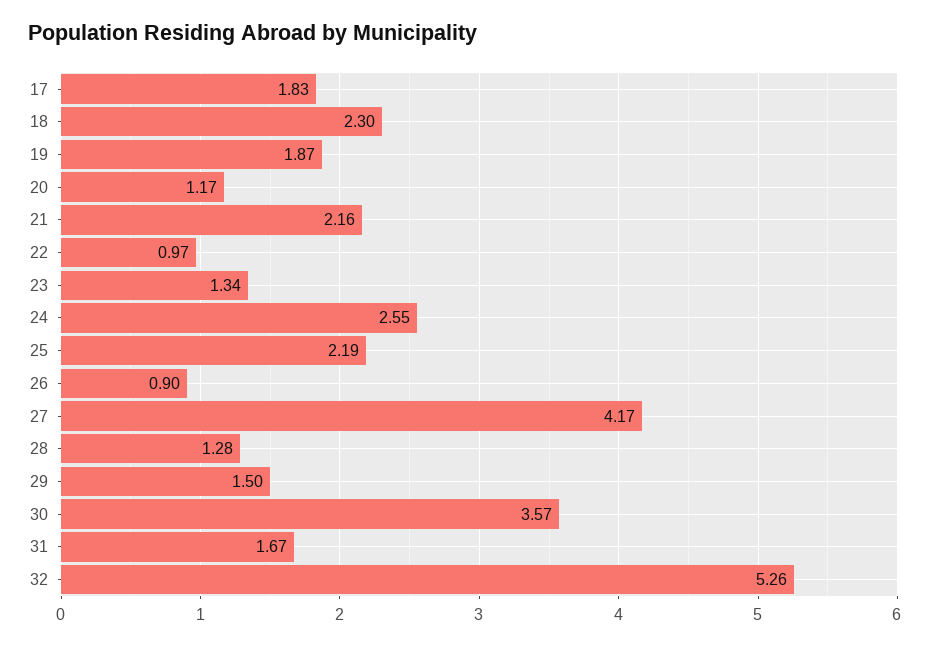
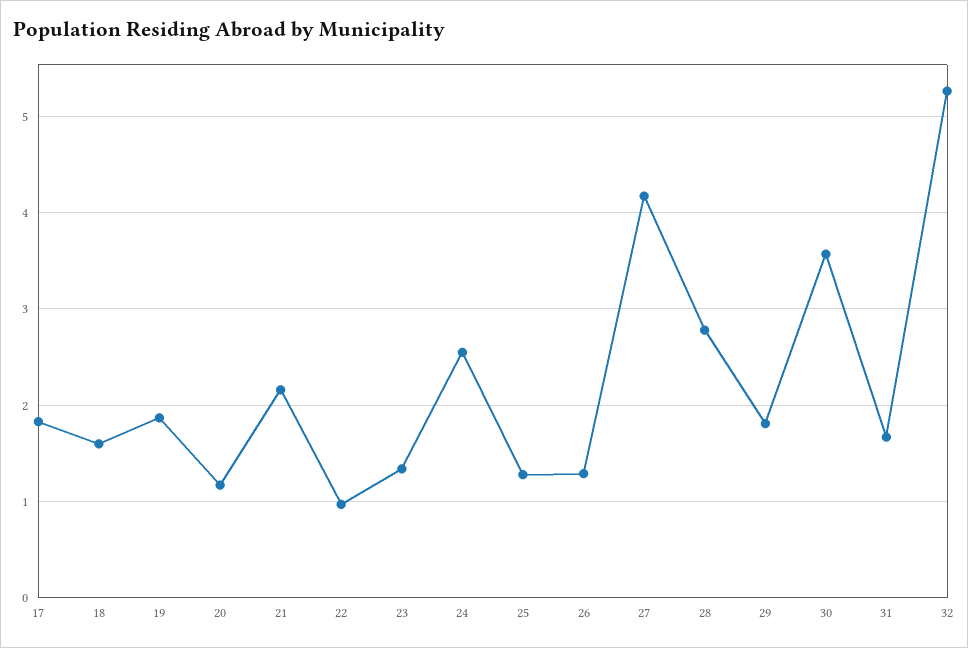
  {
    "17": 1.83,
-   "18": 2.3,
+   "18": 1.6,
    "19": 1.87,
    "20": 1.17,
    "21": 2.16,
    "22": 0.97,
    "23": 1.34,
    "24": 2.55,
-   "25": 2.19,
+   "25": 1.3,
-   "26": 0.9,
+   "26": 1.3,
    "27": 4.17,
-   "28": 1.28,
+   "28": 2.8,
-   "29": 1.5,
+   "29": 1.8,
    "30": 3.57,
    "31": 1.67,
    "32": 5.26
  }

